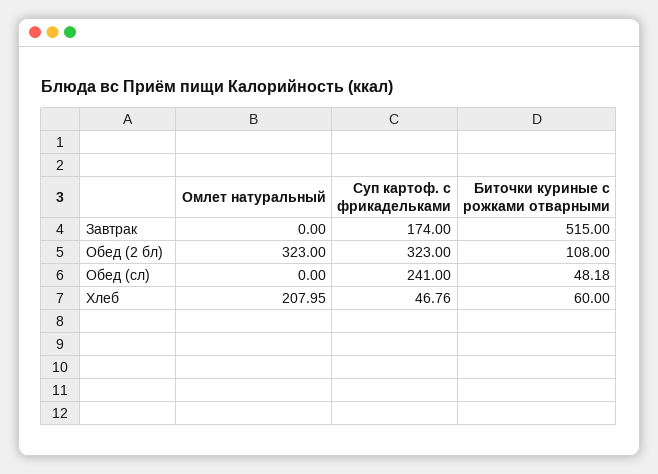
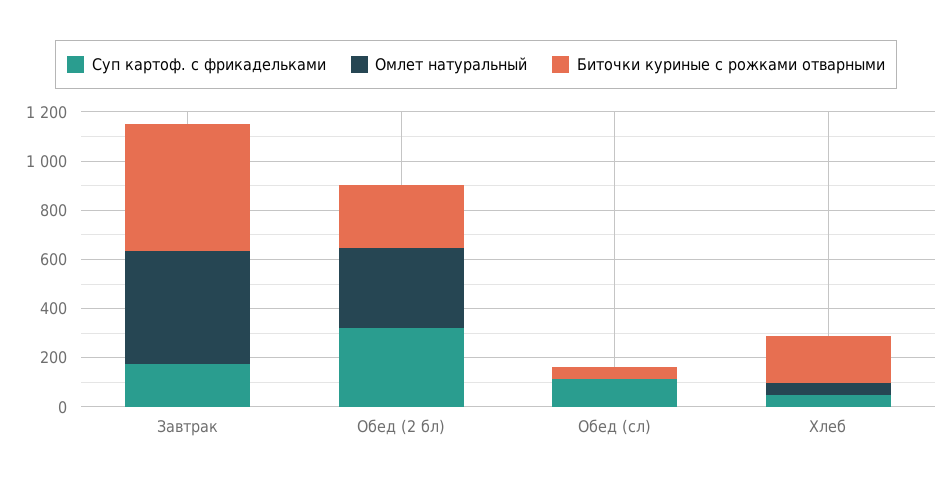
  {
    "Омлет натуральный": {
-     "Завтрак": 0,
+     "Завтрак": 450,
      "Обед (2 бл)": 323,
      "Обед (сл)": 0,
-     "Хлеб": 207.95
+     "Хлеб": 50
    },
    "Суп картоф. с фрикадельками": {
      "Завтрак": 174,
      "Обед (2 бл)": 323,
-     "Обед (сл)": 241,
+     "Обед (сл)": 100,
      "Хлеб": 46.76
    },
    "Биточки куриные с рожками отварными": {
      "Завтрак": 515,
-     "Обед (2 бл)": 108,
+     "Обед (2 бл)": 250,
      "Обед (сл)": 48.18,
-     "Хлеб": 60
+     "Хлеб": 200
    }
  }

